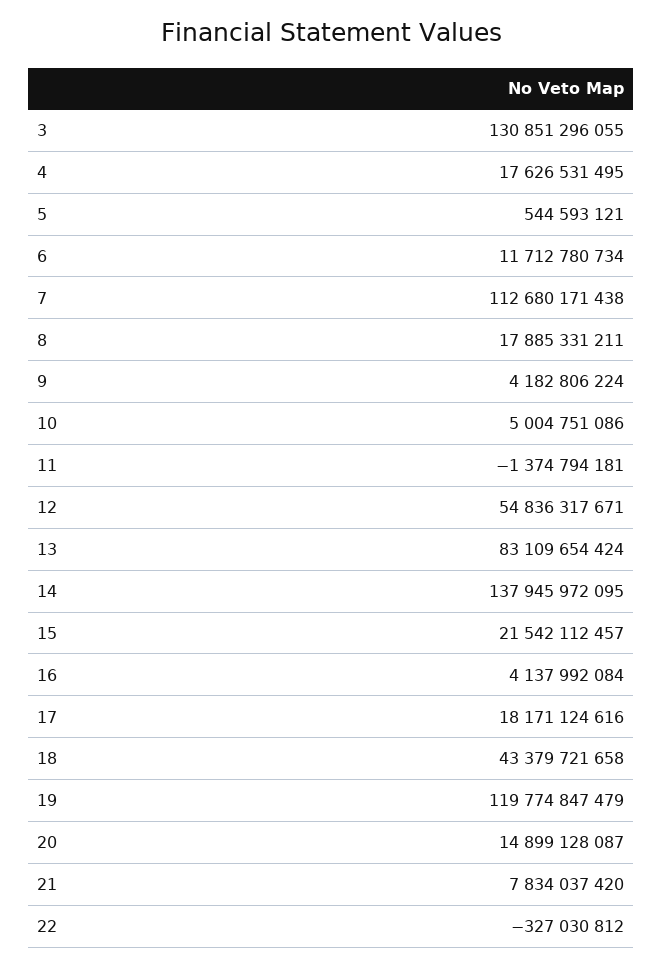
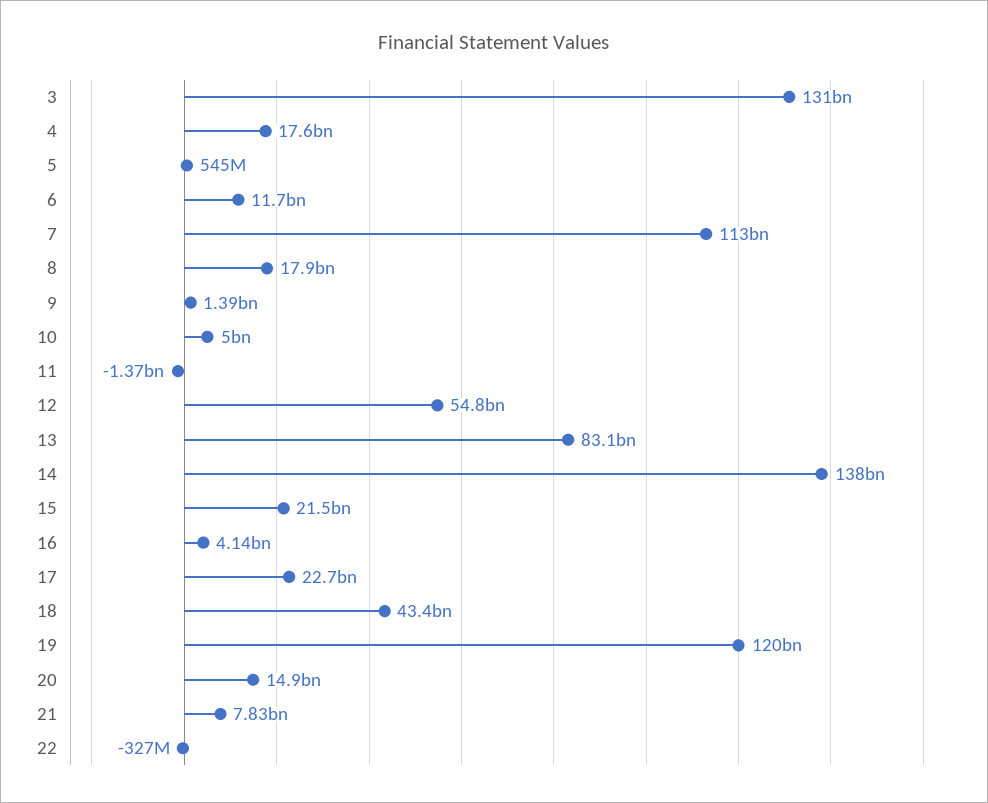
  {
    "3": 130851296055,
    "4": 17626531495,
    "5": 544593121,
    "6": 11712780734,
    "7": 112680171438,
    "8": 17885331211,
-   "9": 4182806224,
+   "9": 1390000000,
    "10": 5004751086,
    "11": -1374794181,
    "12": 54836317671,
    "13": 83109654424,
    "14": 137945972095,
    "15": 21542112457,
    "16": 4137992084,
-   "17": 18171124616,
+   "17": 22700000000,
    "18": 43379721658,
    "19": 119774847479,
    "20": 14899128087,
    "21": 7834037420,
    "22": -327030812
  }

